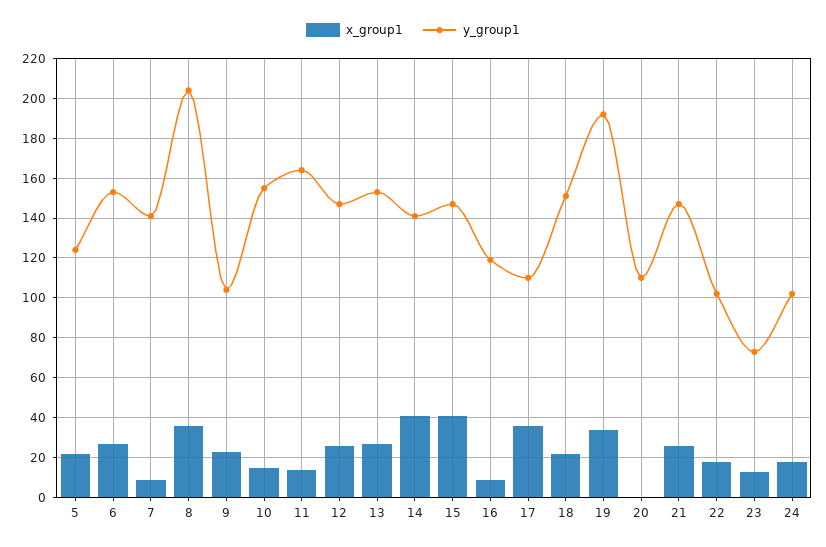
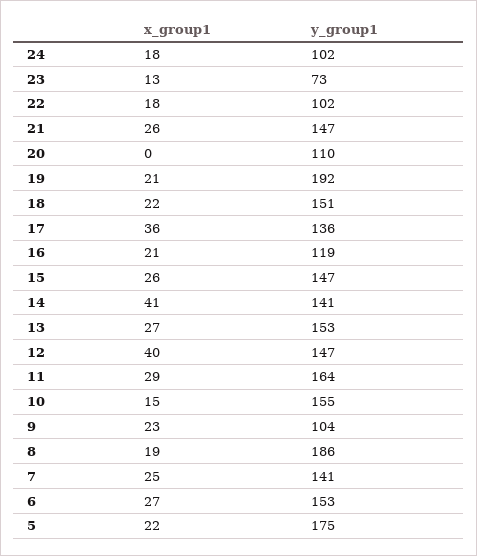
  {
    "x_group1": {
      "5": 22,
      "6": 27,
-     "7": 10,
+     "7": 25,
-     "8": 35,
+     "8": 19,
      "9": 23,
      "10": 15,
-     "11": 15,
+     "11": 29,
-     "12": 25,
+     "12": 40,
      "13": 27,
      "14": 41,
-     "15": 40,
+     "15": 26,
-     "16": 10,
+     "16": 21,
      "17": 36,
      "18": 22,
-     "19": 35,
+     "19": 21,
      "20": 0,
      "21": 26,
      "22": 18,
      "23": 13,
      "24": 18
    },
    "y_group1": {
-     "5": 125,
+     "5": 175,
      "6": 153,
      "7": 141,
-     "8": 205,
+     "8": 186,
      "9": 104,
      "10": 155,
      "11": 164,
      "12": 147,
      "13": 153,
      "14": 141,
      "15": 147,
      "16": 119,
-     "17": 110,
+     "17": 136,
      "18": 151,
      "19": 192,
      "20": 110,
      "21": 147,
      "22": 102,
      "23": 73,
      "24": 102
    }
  }

